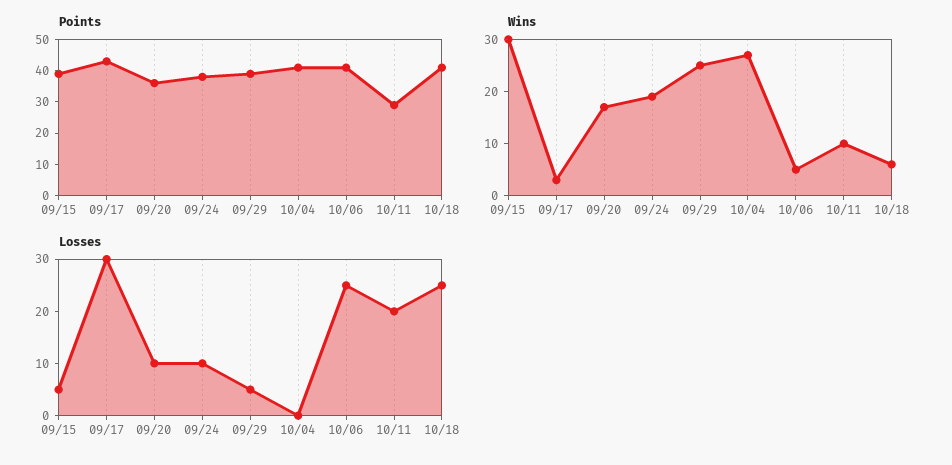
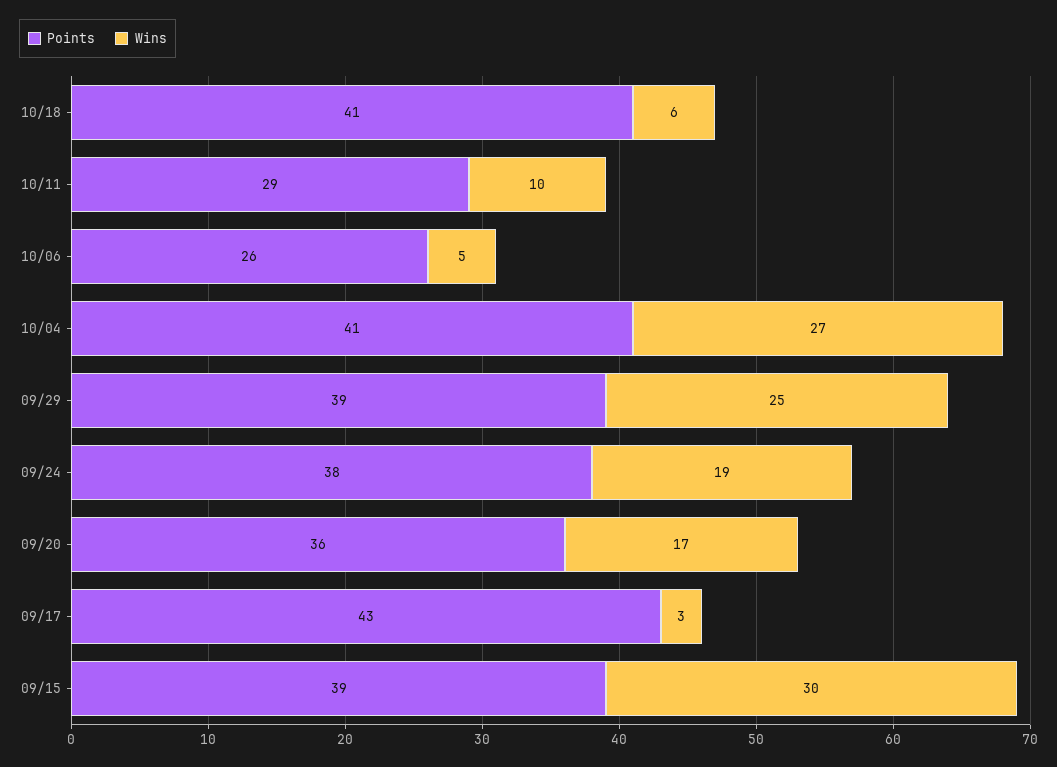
  {
    "Points": {
      "09/15": 39,
      "09/17": 43,
      "09/20": 36,
      "09/24": 38,
      "09/29": 39,
      "10/04": 41,
-     "10/06": 40,
+     "10/06": 26,
      "10/11": 29,
      "10/18": 41
    },
    "Wins": {
      "09/15": 30,
      "09/17": 3,
      "09/20": 17,
      "09/24": 19,
      "09/29": 25,
      "10/04": 27,
      "10/06": 5,
      "10/11": 10,
      "10/18": 6
-   },
+   }
-   "Losses": {
-     "09/15": 5,
-     "09/17": 30,
-     "09/20": 10,
-     "09/24": 10,
-     "09/29": 5,
-     "10/04": 0,
-     "10/06": 25,
-     "10/11": 20,
-     "10/18": 25
-   }
  }

